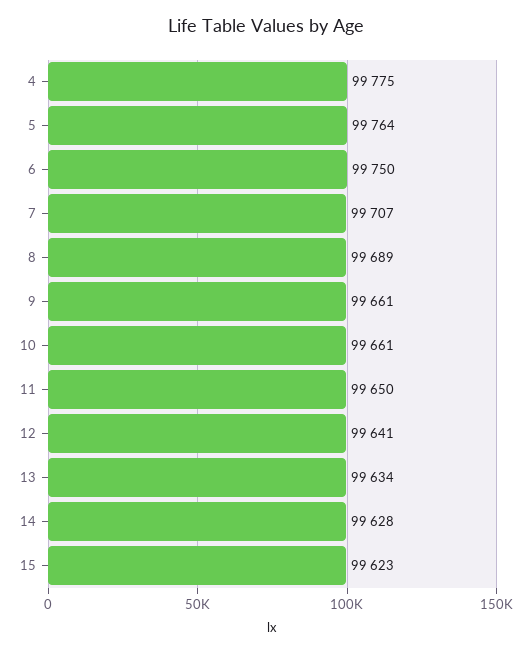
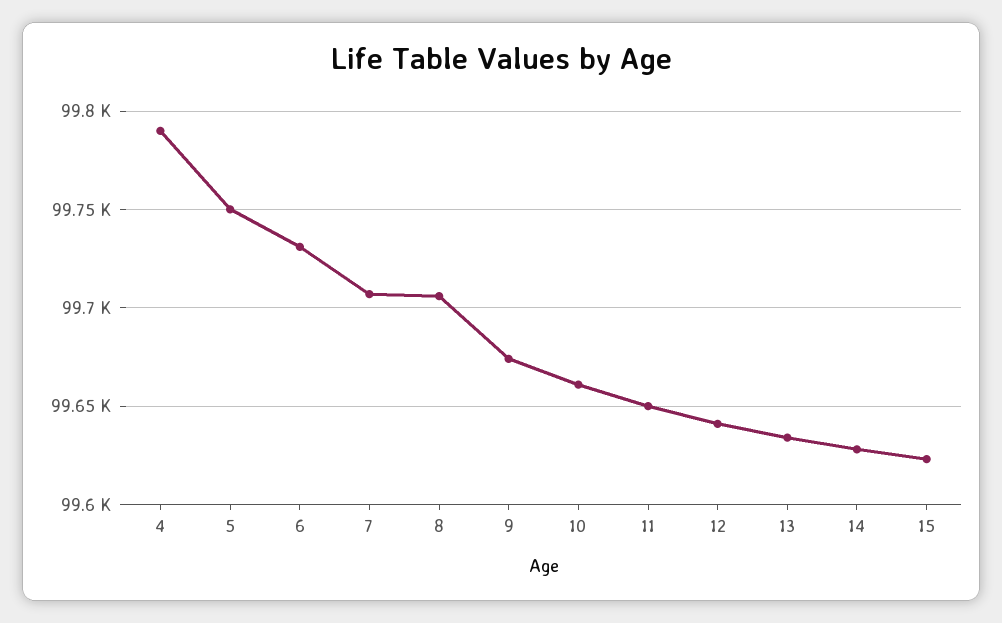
  {
-   "4": 99775,
+   "4": 99790,
-   "5": 99764,
+   "5": 99750,
-   "6": 99750,
+   "6": 99730,
    "7": 99707,
-   "8": 99689,
+   "8": 99705,
-   "9": 99661,
+   "9": 99675,
    "10": 99661,
    "11": 99650,
    "12": 99641,
    "13": 99634,
    "14": 99628,
    "15": 99623
  }

